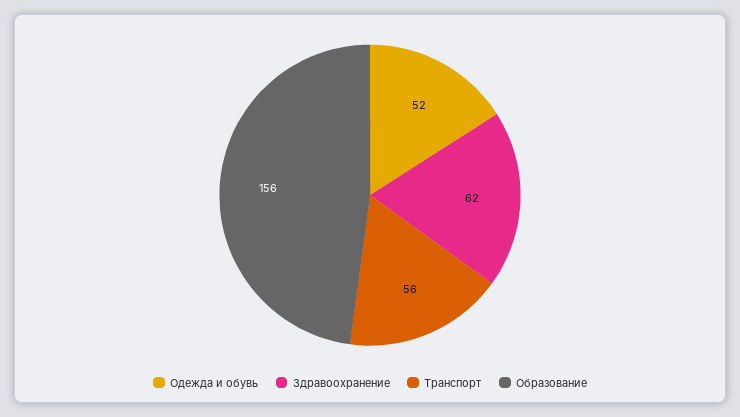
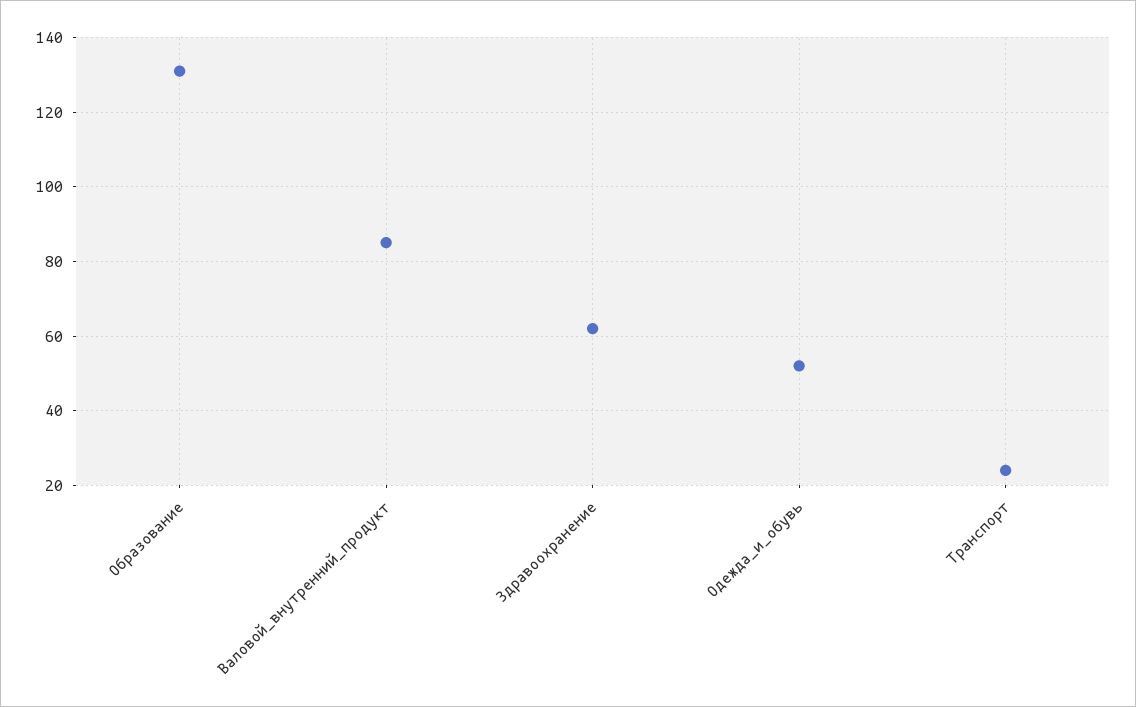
  {
    "Одежда и обувь": 52,
    "Здравоохранение": 62,
-   "Транспорт": 56,
+   "Транспорт": 25,
-   "Образование": 156
+   "Образование": 130,
+   "Валовой_внутренний_продукт": 85
  }

